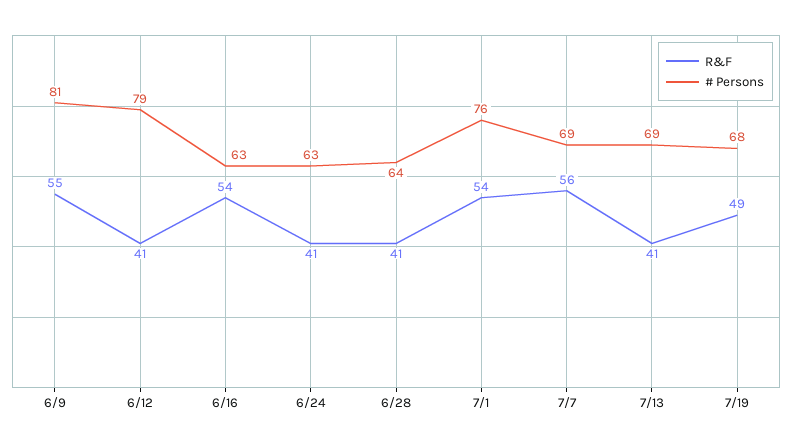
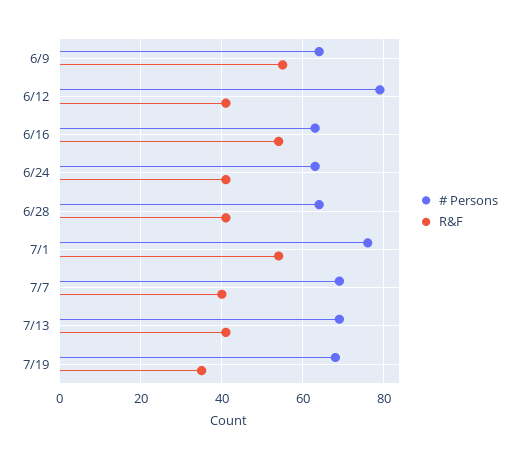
  {
    "R&F": {
      "6/9": 55,
      "6/12": 41,
      "6/16": 54,
      "6/24": 41,
      "6/28": 41,
      "7/1": 54,
-     "7/7": 56,
+     "7/7": 40,
      "7/13": 41,
-     "7/19": 49
+     "7/19": 35
    },
    "# Persons": {
-     "6/9": 81,
+     "6/9": 65,
      "6/12": 79,
      "6/16": 63,
      "6/24": 63,
      "6/28": 64,
      "7/1": 76,
      "7/7": 69,
      "7/13": 69,
      "7/19": 68
    }
  }

